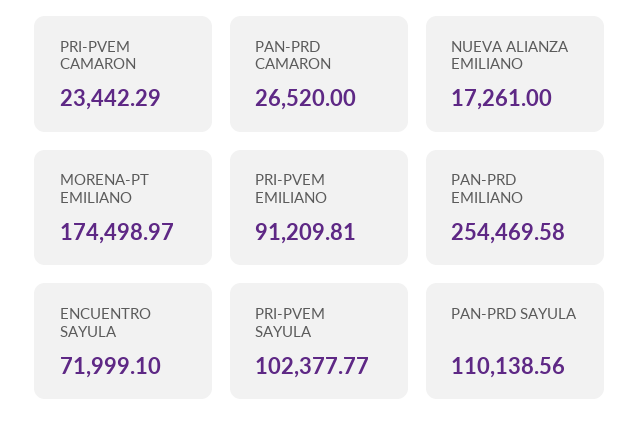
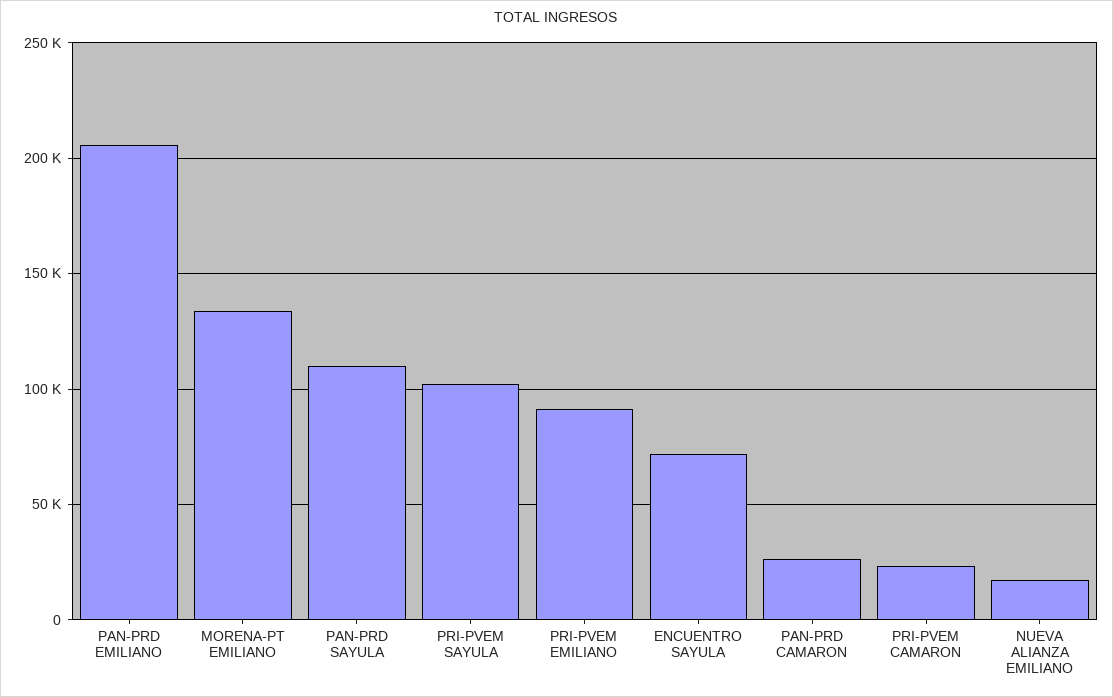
  {
    "PRI-PVEM CAMARON": 23442.29,
    "PAN-PRD CAMARON": 26520,
    "NUEVA ALIANZA EMILIANO": 17261,
-   "MORENA-PT EMILIANO": 174498.97,
+   "MORENA-PT EMILIANO": 135000,
    "PRI-PVEM EMILIANO": 91209.81,
-   "PAN-PRD EMILIANO": 254469.58,
+   "PAN-PRD EMILIANO": 205000,
    "ENCUENTRO SAYULA": 71999.1,
    "PRI-PVEM SAYULA": 102377.77,
    "PAN-PRD SAYULA": 110138.56
  }

